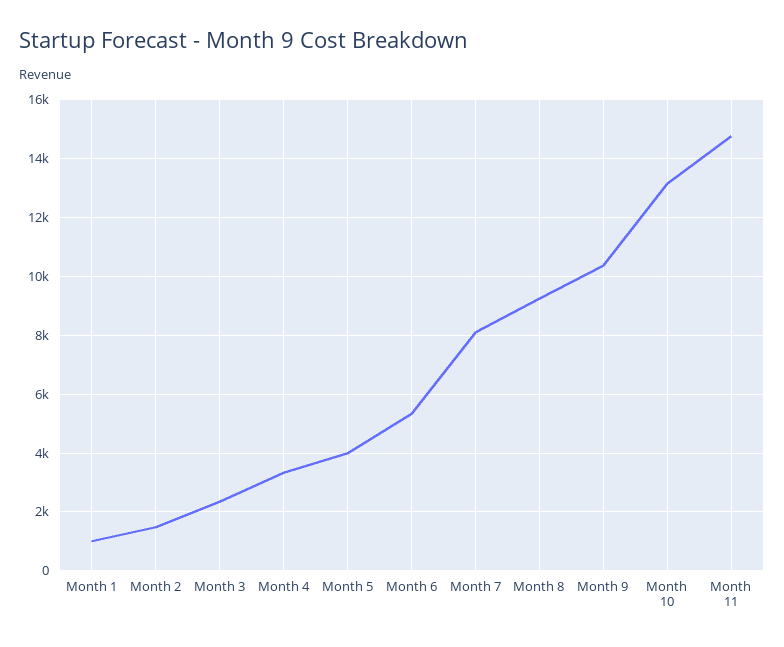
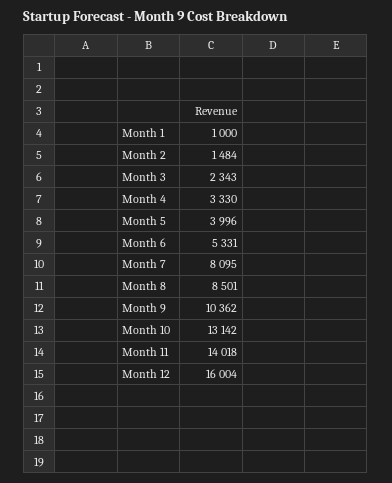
  {
    "Month 1": 1000,
    "Month 2": 1484,
    "Month 3": 2343,
    "Month 4": 3330,
    "Month 5": 3996,
    "Month 6": 5331,
    "Month 7": 8095,
-   "Month 8": 9250,
+   "Month 8": 8501,
    "Month 9": 10362,
    "Month 10": 13142,
-   "Month 11": 14750
+   "Month 11": 14018,
+   "Month 12": 16004
  }

